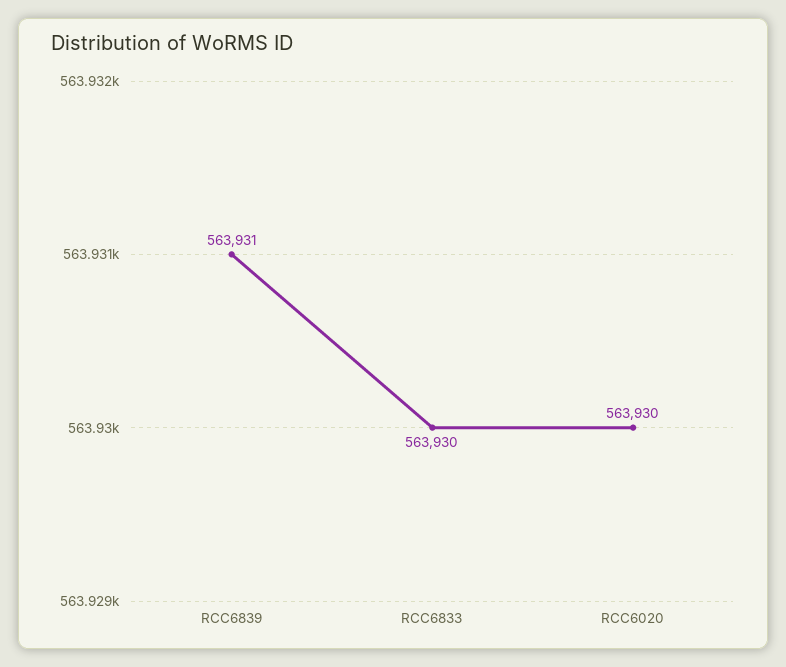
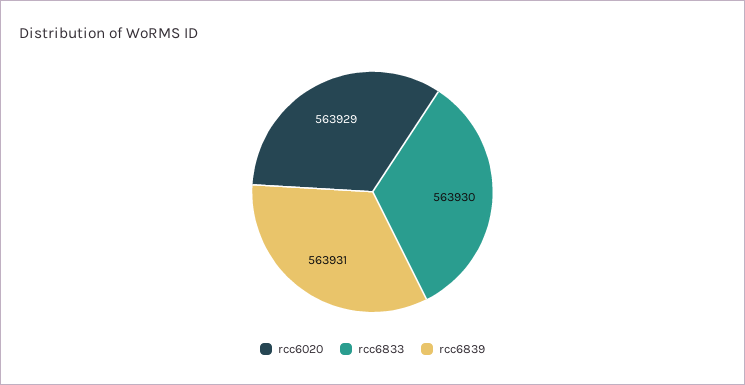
  {
    "RCC6839": 563931,
    "RCC6833": 563930,
-   "RCC6020": 563930
+   "RCC6020": 563929
  }

